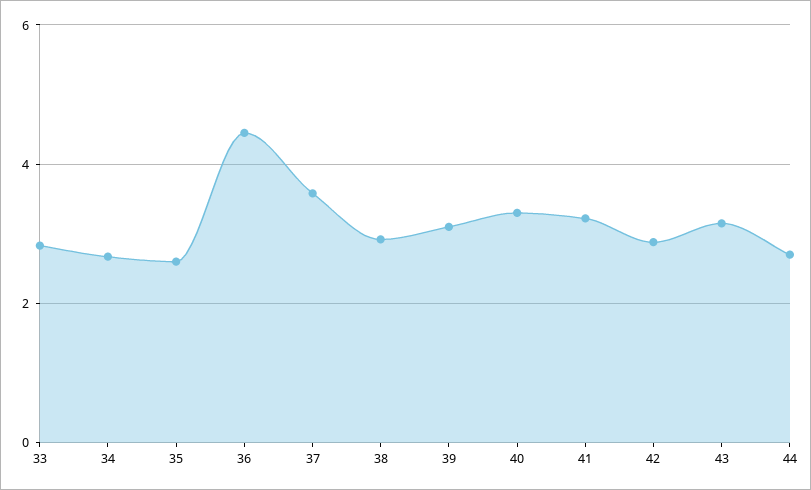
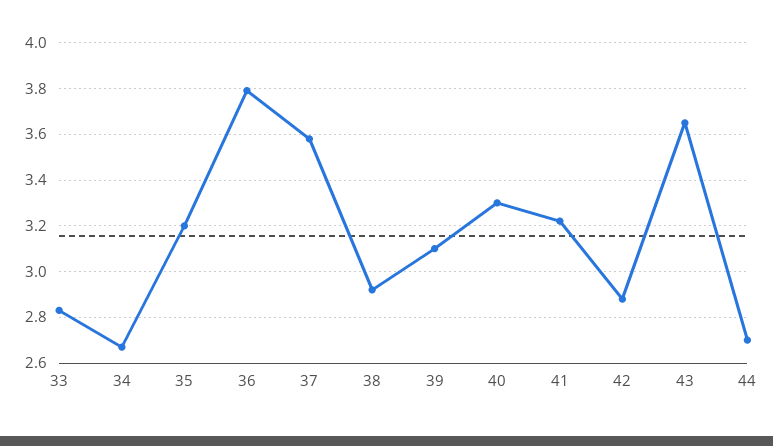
  {
    "33": 2.85,
    "34": 2.65,
-   "35": 2.6,
+   "35": 3.2,
-   "36": 4.4,
+   "36": 3.8,
    "37": 3.6,
    "38": 2.9,
    "39": 3.1,
    "40": 3.3,
    "41": 3.2,
    "42": 2.9,
-   "43": 3.2,
+   "43": 3.65,
    "44": 2.7
  }

